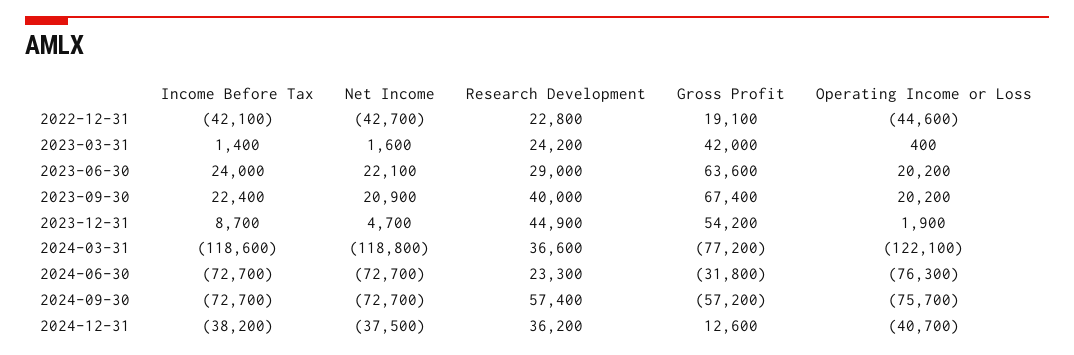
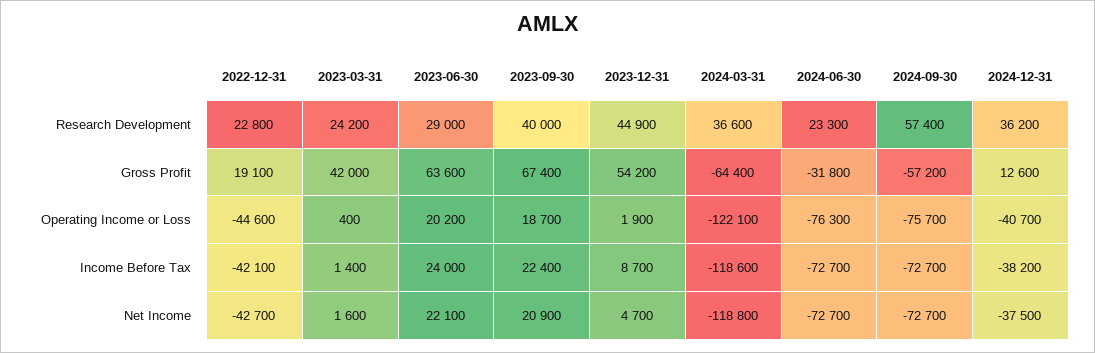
  {
    "Income Before Tax": {
      "2022-12-31": -42100,
      "2023-03-31": 1400,
      "2023-06-30": 24000,
      "2023-09-30": 22400,
      "2023-12-31": 8700,
      "2024-03-31": -118600,
      "2024-06-30": -72700,
      "2024-09-30": -72700,
      "2024-12-31": -38200
    },
    "Net Income": {
      "2022-12-31": -42700,
      "2023-03-31": 1600,
      "2023-06-30": 22100,
      "2023-09-30": 20900,
      "2023-12-31": 4700,
      "2024-03-31": -118800,
      "2024-06-30": -72700,
      "2024-09-30": -72700,
      "2024-12-31": -37500
    },
    "Research Development": {
      "2022-12-31": 22800,
      "2023-03-31": 24200,
      "2023-06-30": 29000,
      "2023-09-30": 40000,
      "2023-12-31": 44900,
      "2024-03-31": 36600,
      "2024-06-30": 23300,
      "2024-09-30": 57400,
      "2024-12-31": 36200
    },
    "Gross Profit": {
      "2022-12-31": 19100,
      "2023-03-31": 42000,
      "2023-06-30": 63600,
      "2023-09-30": 67400,
      "2023-12-31": 54200,
-     "2024-03-31": -77200,
+     "2024-03-31": -64400,
      "2024-06-30": -31800,
      "2024-09-30": -57200,
      "2024-12-31": 12600
    },
    "Operating Income or Loss": {
      "2022-12-31": -44600,
      "2023-03-31": 400,
      "2023-06-30": 20200,
-     "2023-09-30": 20200,
+     "2023-09-30": 18700,
      "2023-12-31": 1900,
      "2024-03-31": -122100,
      "2024-06-30": -76300,
      "2024-09-30": -75700,
      "2024-12-31": -40700
    }
  }

